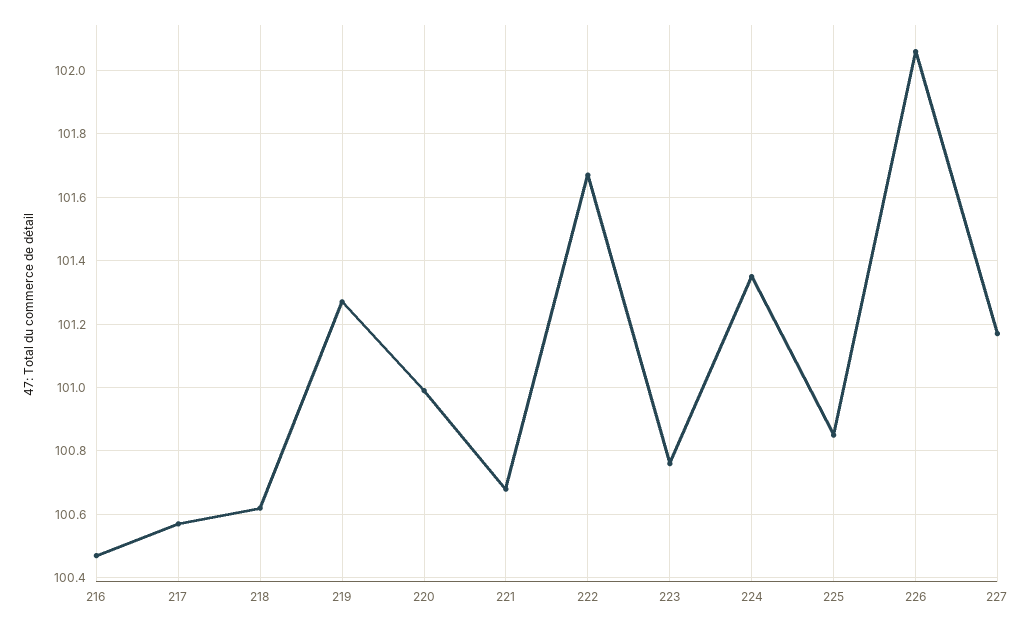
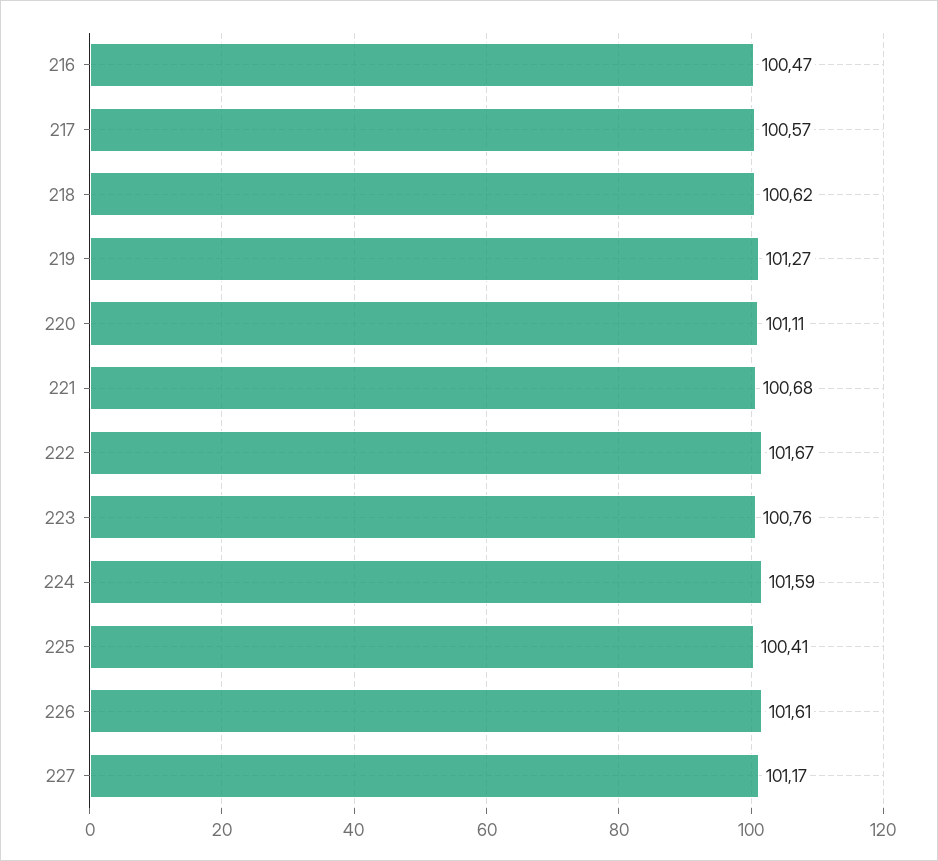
  {
    "216": 100.47,
    "217": 100.57,
    "218": 100.62,
    "219": 101.27,
-   "220": 101,
+   "220": 101.11,
    "221": 100.68,
    "222": 101.67,
    "223": 100.76,
-   "224": 101.35,
+   "224": 101.59,
-   "225": 100.85,
+   "225": 100.41,
-   "226": 102.05,
+   "226": 101.61,
    "227": 101.17
  }

